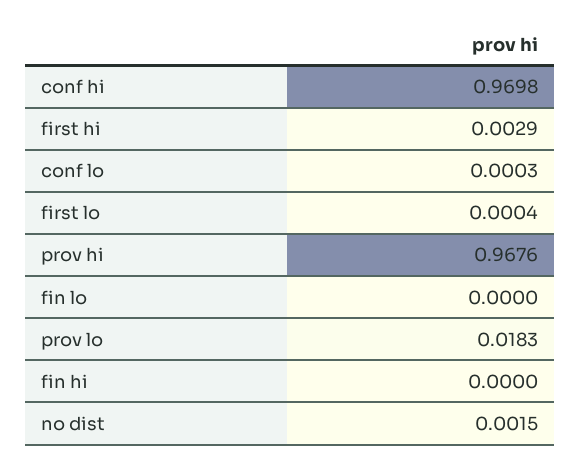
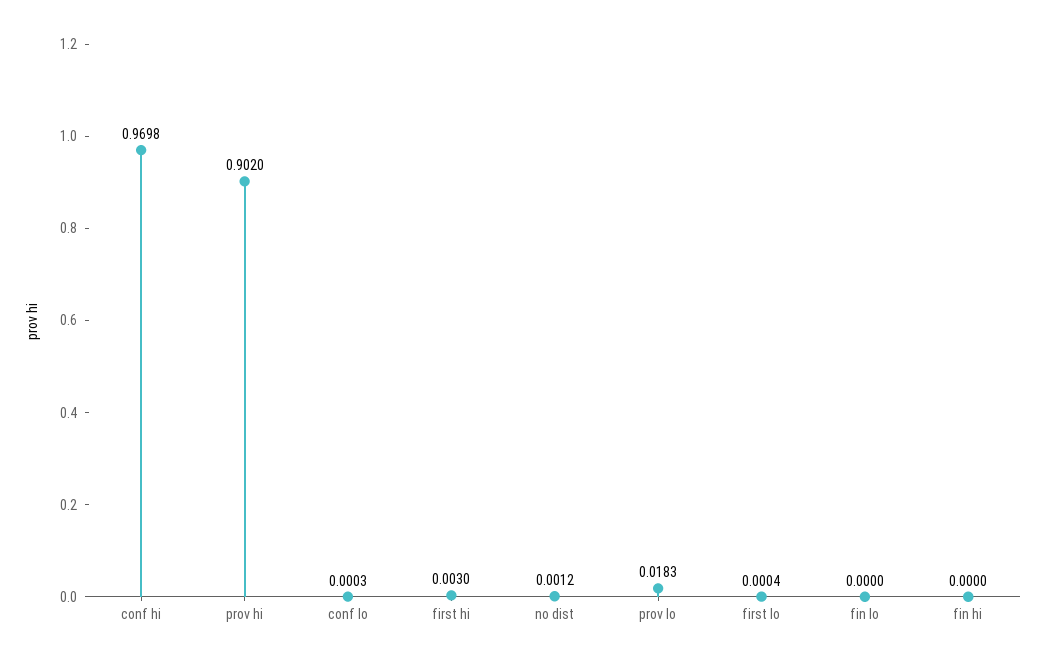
  {
    "conf hi": 0.9698,
-   "first hi": 0.0029,
+   "first hi": 0.003,
    "conf lo": 0.0003,
    "first lo": 0.0004,
-   "prov hi": 0.9676,
+   "prov hi": 0.902,
    "fin lo": 0,
    "prov lo": 0.0183,
    "fin hi": 0,
-   "no dist": 0.0015
+   "no dist": 0.0012
  }

